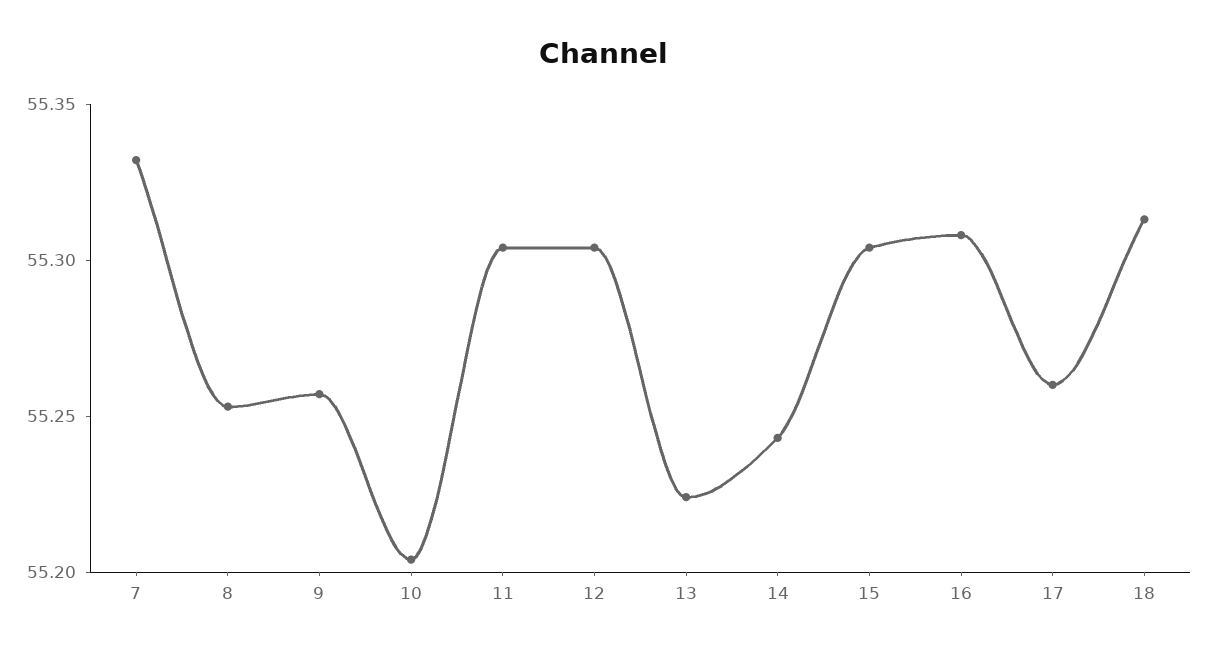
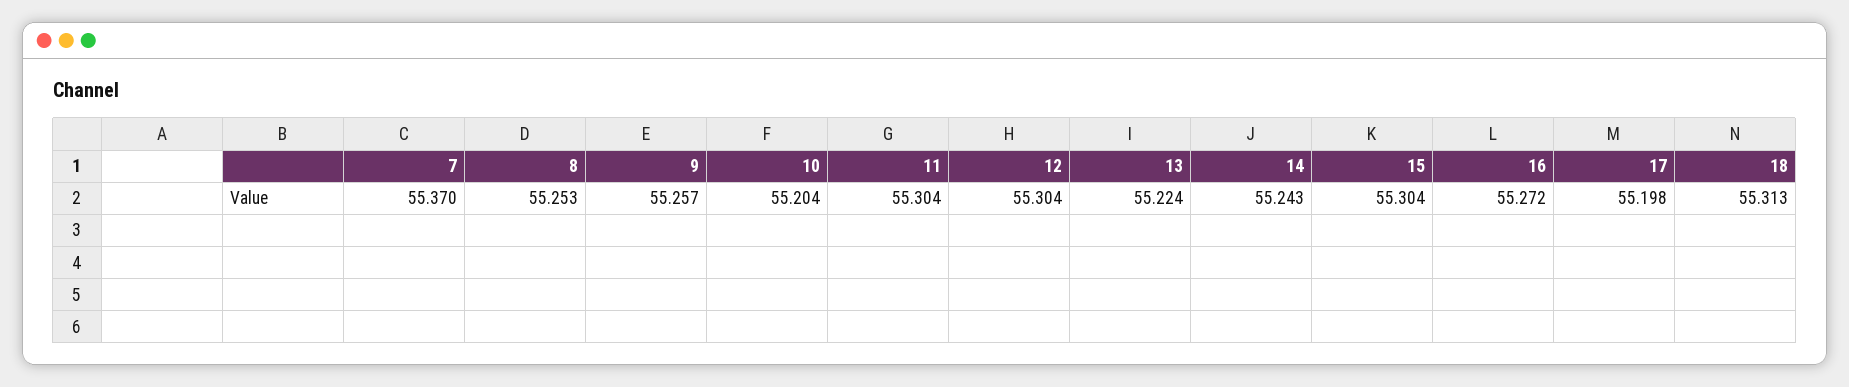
  {
-   "7": 55.33,
+   "7": 55.37,
    "8": 55.253,
    "9": 55.257,
    "10": 55.204,
    "11": 55.304,
    "12": 55.304,
    "13": 55.224,
    "14": 55.243,
    "15": 55.304,
-   "16": 55.31,
+   "16": 55.272,
-   "17": 55.26,
+   "17": 55.198,
    "18": 55.313
  }

